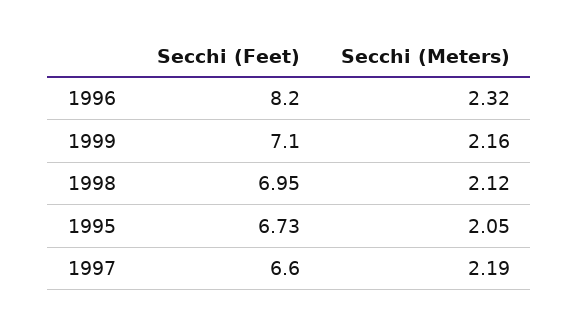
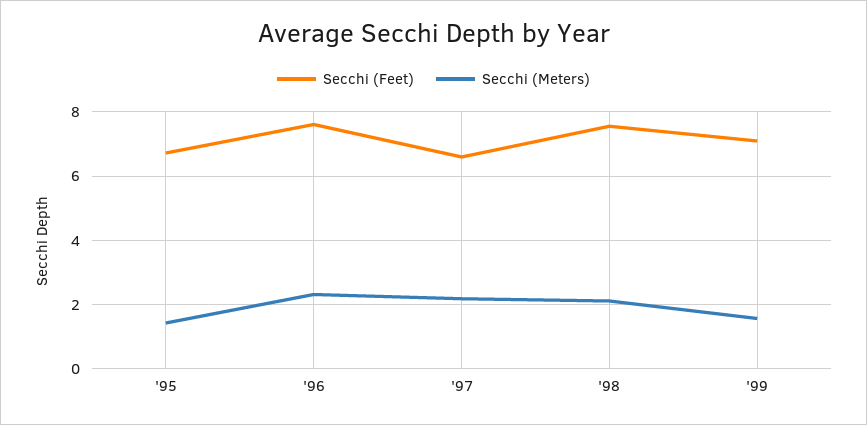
  {
    "Secchi (Feet)": {
-     "1996": 8.2,
+     "1996": 7.6,
      "1999": 7.1,
-     "1998": 6.95,
+     "1998": 7.6,
      "1995": 6.73,
      "1997": 6.6
    },
    "Secchi (Meters)": {
      "1996": 2.32,
-     "1999": 2.16,
+     "1999": 1.6,
      "1998": 2.12,
-     "1995": 2.05,
+     "1995": 1.4,
      "1997": 2.19
    }
  }

